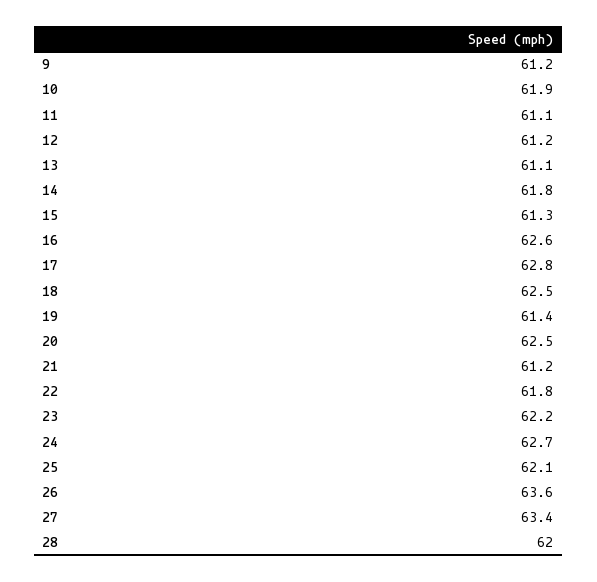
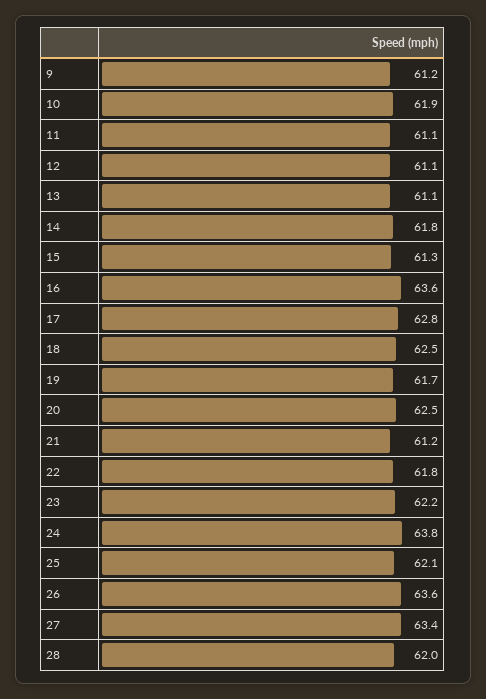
  {
    "9": 61.2,
    "10": 61.9,
    "11": 61.1,
-   "12": 61.2,
+   "12": 61.1,
    "13": 61.1,
    "14": 61.8,
    "15": 61.3,
-   "16": 62.6,
+   "16": 63.6,
    "17": 62.8,
    "18": 62.5,
-   "19": 61.4,
+   "19": 61.7,
    "20": 62.5,
    "21": 61.2,
    "22": 61.8,
    "23": 62.2,
-   "24": 62.7,
+   "24": 63.8,
    "25": 62.1,
    "26": 63.6,
    "27": 63.4,
    "28": 62
  }

